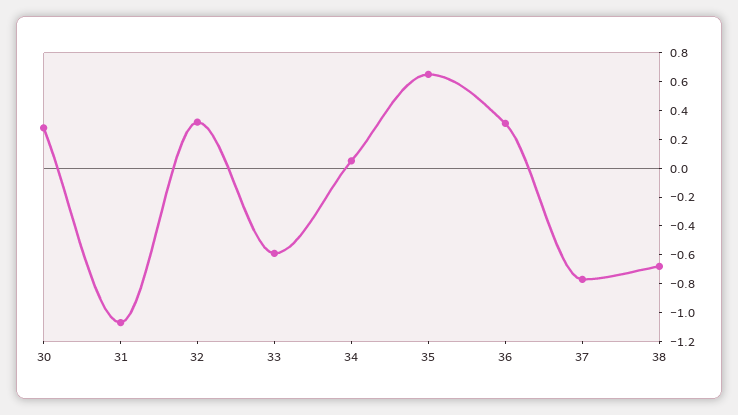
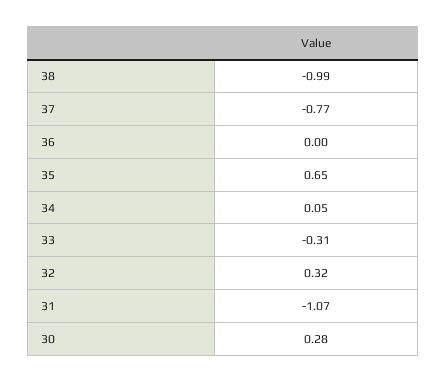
  {
    "30": 0.28,
    "31": -1.07,
    "32": 0.32,
-   "33": -0.6,
+   "33": -0.31,
    "34": 0.05,
    "35": 0.65,
-   "36": 0.3,
+   "36": 0,
    "37": -0.77,
-   "38": -0.7
+   "38": -0.99
  }

